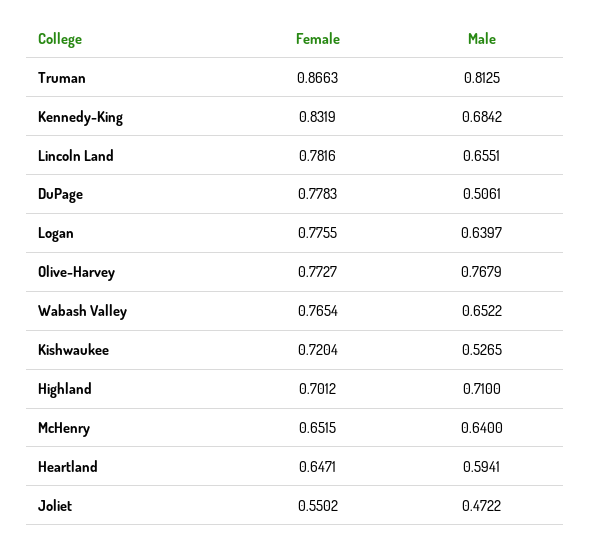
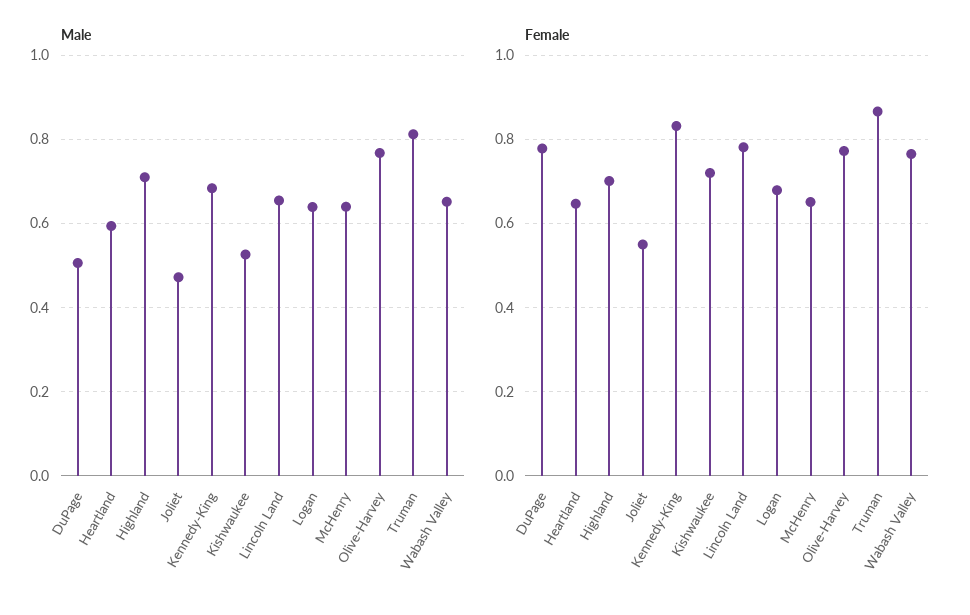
  {
    "Female": {
      "Truman": 0.8663,
      "Kennedy-King": 0.8319,
      "Lincoln Land": 0.7816,
      "DuPage": 0.7783,
-     "Logan": 0.7755,
+     "Logan": 0.68,
      "Olive-Harvey": 0.7727,
      "Wabash Valley": 0.7654,
      "Kishwaukee": 0.7204,
      "Highland": 0.7012,
      "McHenry": 0.6515,
      "Heartland": 0.6471,
      "Joliet": 0.5502
    },
    "Male": {
      "Truman": 0.8125,
      "Kennedy-King": 0.6842,
      "Lincoln Land": 0.6551,
      "DuPage": 0.5061,
      "Logan": 0.6397,
      "Olive-Harvey": 0.7679,
      "Wabash Valley": 0.6522,
      "Kishwaukee": 0.5265,
      "Highland": 0.71,
      "McHenry": 0.64,
      "Heartland": 0.5941,
      "Joliet": 0.4722
    }
  }

